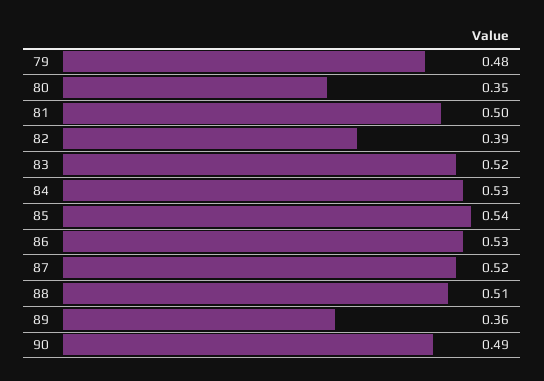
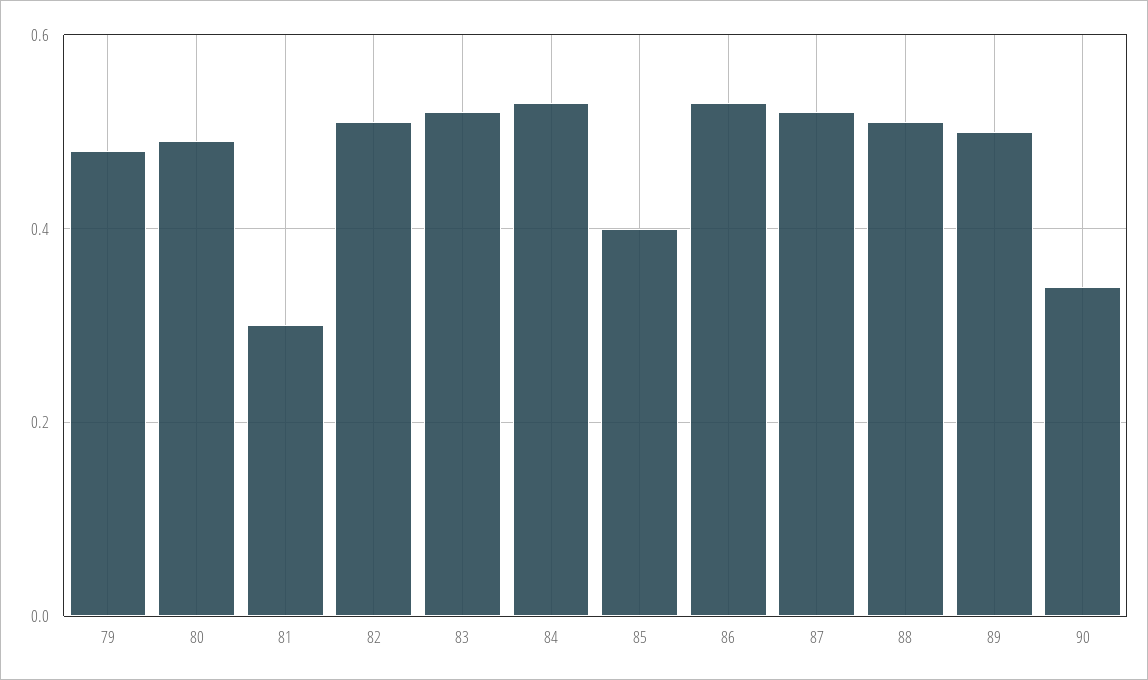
  {
    "79": 0.48,
-   "80": 0.35,
+   "80": 0.5,
-   "81": 0.5,
+   "81": 0.3,
-   "82": 0.39,
+   "82": 0.5,
    "83": 0.52,
    "84": 0.53,
-   "85": 0.54,
+   "85": 0.4,
    "86": 0.53,
    "87": 0.52,
    "88": 0.51,
-   "89": 0.36,
+   "89": 0.5,
-   "90": 0.49
+   "90": 0.35
  }

